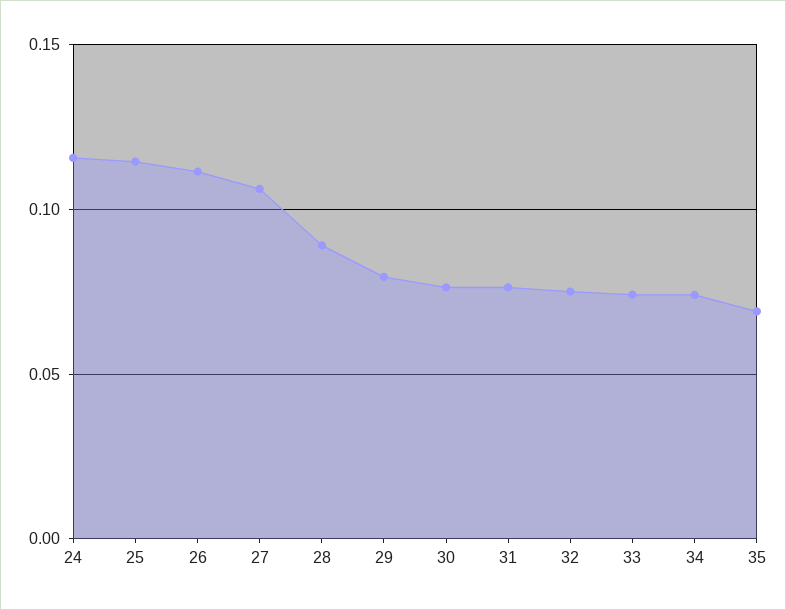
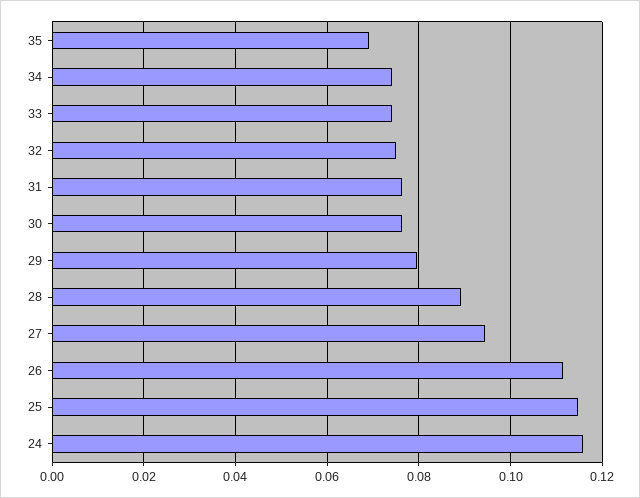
  {
    "24": 0.116,
    "25": 0.114,
    "26": 0.112,
-   "27": 0.105,
+   "27": 0.094,
    "28": 0.09,
    "29": 0.08,
    "30": 0.076,
    "31": 0.076,
    "32": 0.076,
    "33": 0.074,
    "34": 0.074,
    "35": 0.07
  }

